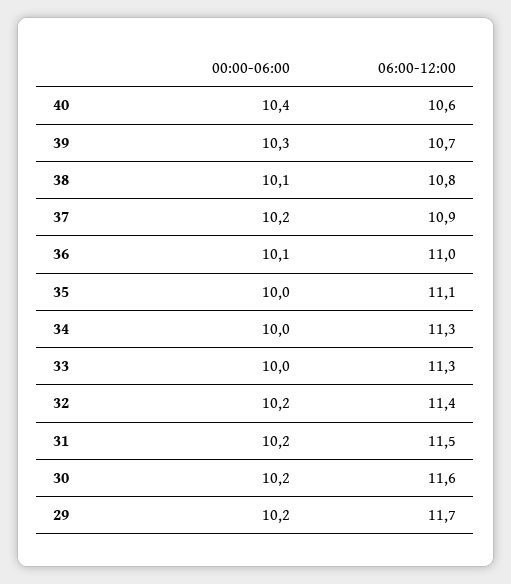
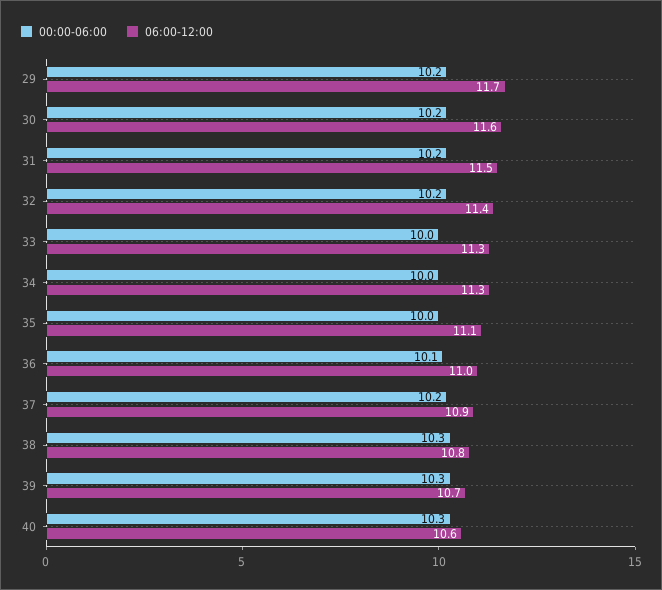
  {
    "00:00-06:00": {
-     "40": 10.4,
+     "40": 10.3,
      "39": 10.3,
-     "38": 10.1,
+     "38": 10.3,
      "37": 10.2,
      "36": 10.1,
      "35": 10,
      "34": 10,
      "33": 10,
      "32": 10.2,
      "31": 10.2,
      "30": 10.2,
      "29": 10.2
    },
    "06:00-12:00": {
      "40": 10.6,
      "39": 10.7,
      "38": 10.8,
      "37": 10.9,
      "36": 11,
      "35": 11.1,
      "34": 11.3,
      "33": 11.3,
      "32": 11.4,
      "31": 11.5,
      "30": 11.6,
      "29": 11.7
    }
  }

